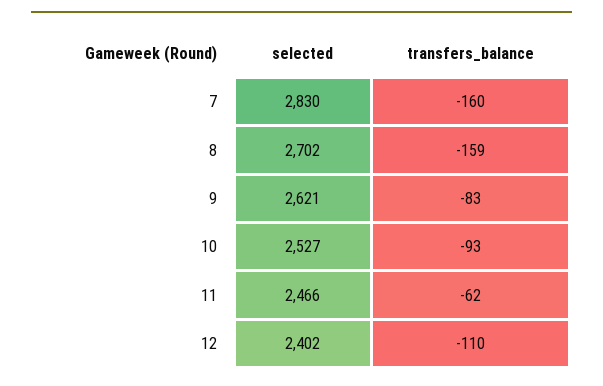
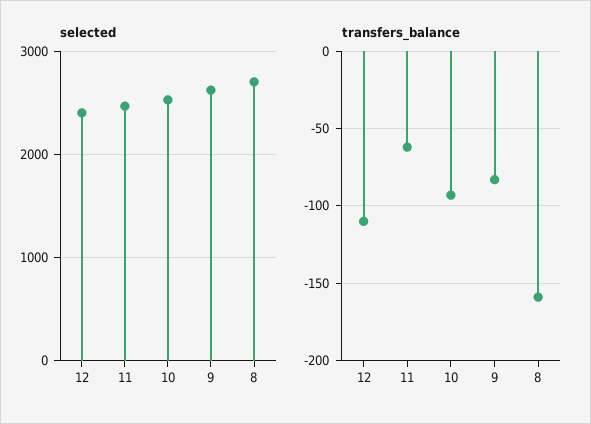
  {
    "selected": {
-     "7": 2830,
      "8": 2702,
      "9": 2621,
      "10": 2527,
      "11": 2466,
      "12": 2402
    },
    "transfers_balance": {
-     "7": -160,
      "8": -159,
      "9": -83,
      "10": -93,
      "11": -62,
      "12": -110
    }
  }

